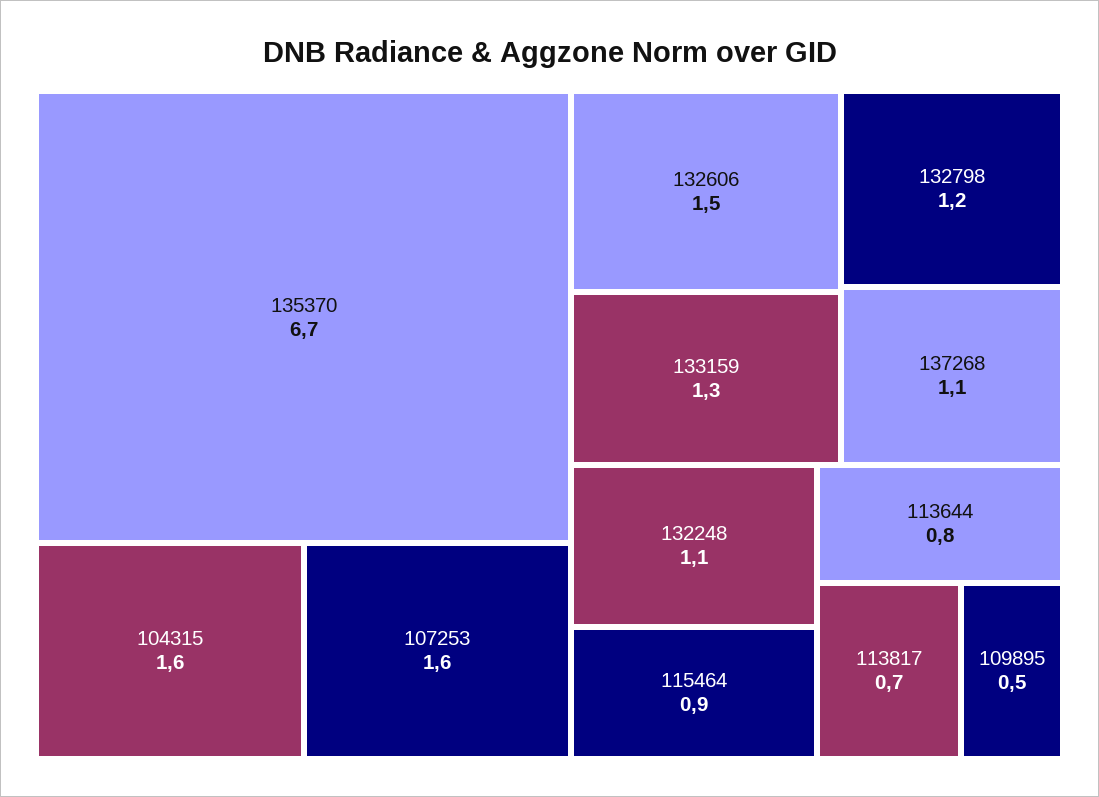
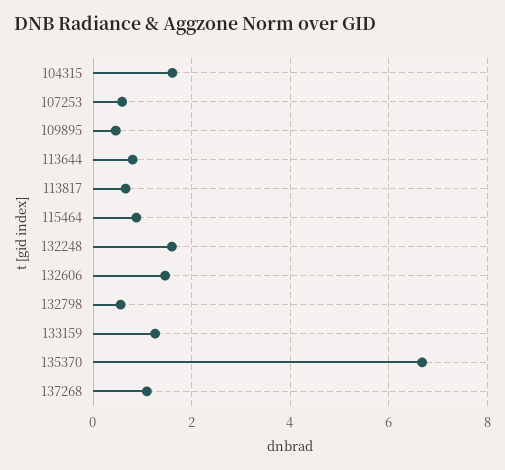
  {
    "135370": 6.7,
    "104315": 1.6,
-   "107253": 1.6,
+   "107253": 0.6,
    "132606": 1.5,
    "133159": 1.3,
-   "132798": 1.2,
+   "132798": 0.6,
    "137268": 1.1,
-   "132248": 1.1,
+   "132248": 1.6,
    "115464": 0.9,
    "113644": 0.8,
    "113817": 0.7,
    "109895": 0.5
  }

